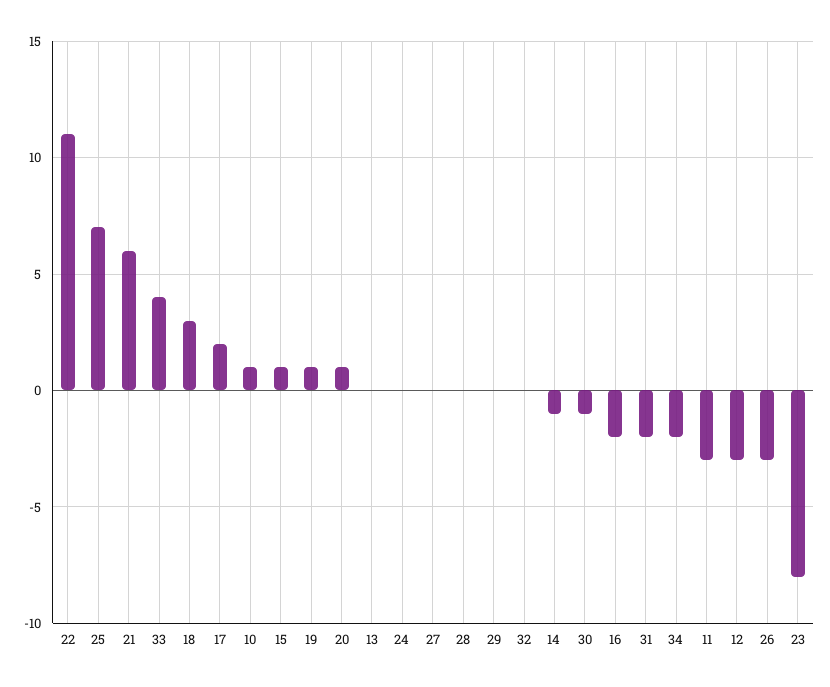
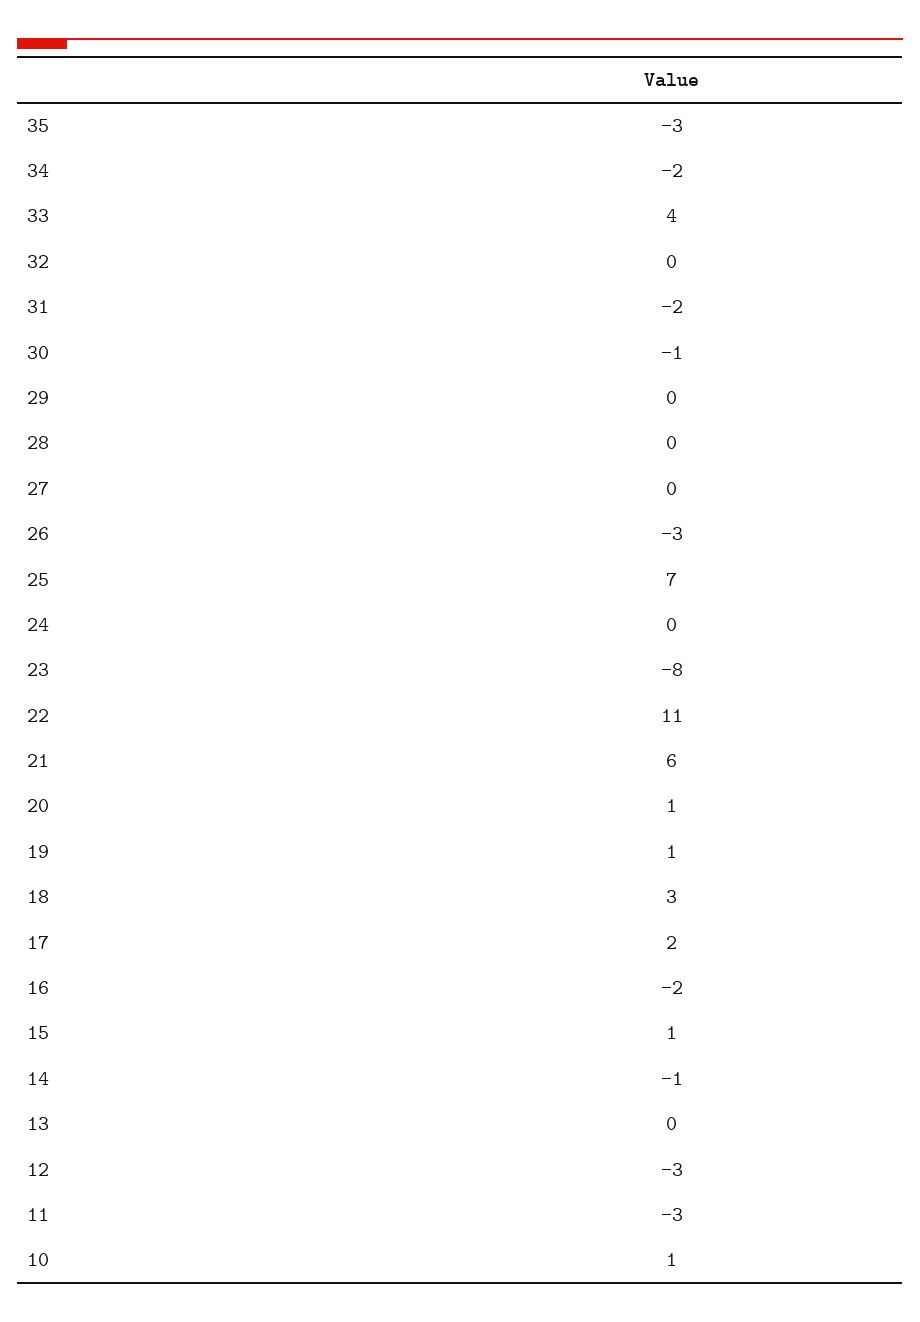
  {
    "22": 11,
    "25": 7,
    "21": 6,
    "33": 4,
    "18": 3,
    "17": 2,
    "10": 1,
    "15": 1,
    "19": 1,
    "20": 1,
    "13": 0,
    "24": 0,
    "27": 0,
    "28": 0,
    "29": 0,
    "32": 0,
    "14": -1,
    "30": -1,
    "16": -2,
    "31": -2,
    "34": -2,
    "11": -3,
    "12": -3,
    "26": -3,
-   "23": -8
+   "23": -8,
+   "35": -3
  }

